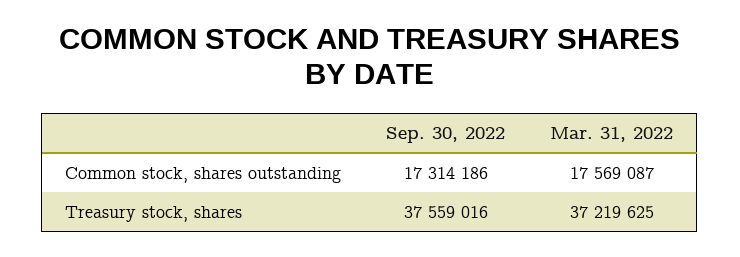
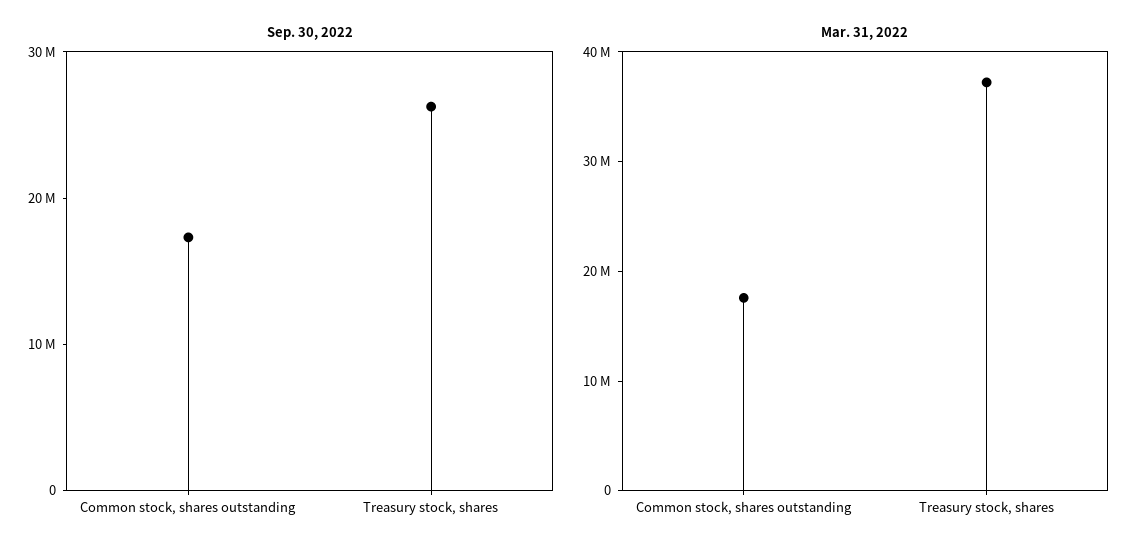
  {
    "Sep. 30, 2022": {
      "Common stock, shares outstanding": 17314186,
-     "Treasury stock, shares": 37559016
+     "Treasury stock, shares": 26000000
    },
    "Mar. 31, 2022": {
      "Common stock, shares outstanding": 17569087,
      "Treasury stock, shares": 37219625
    }
  }

